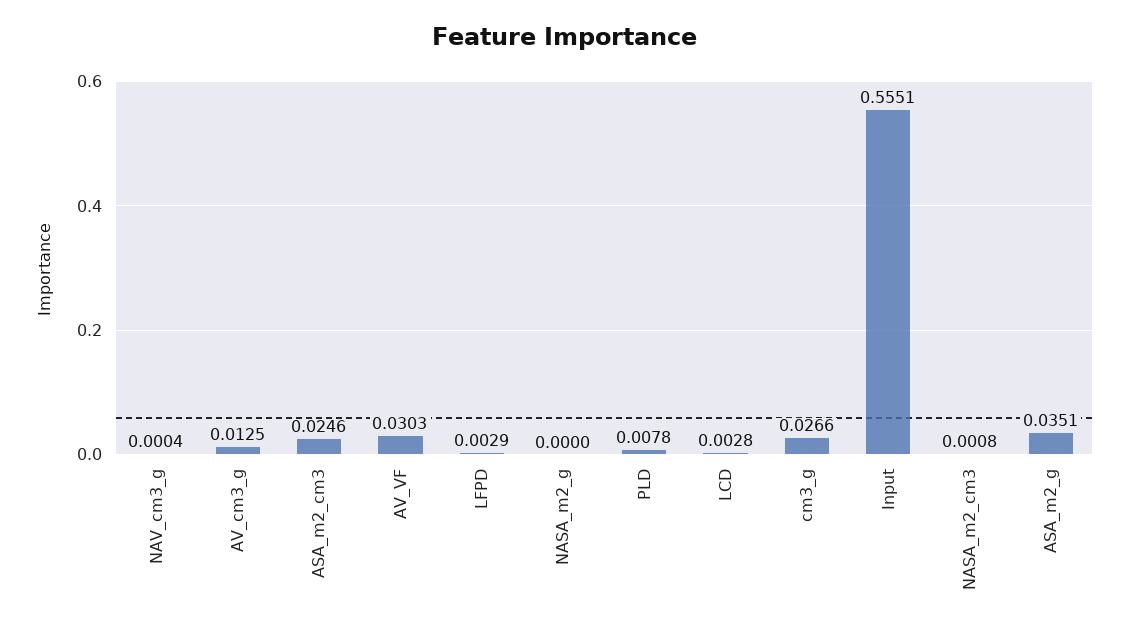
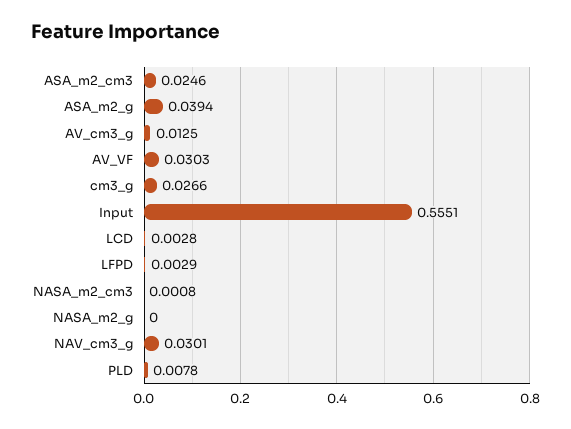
  {
-   "NAV_cm3_g": 0.0004,
+   "NAV_cm3_g": 0.0301,
    "AV_cm3_g": 0.0125,
    "ASA_m2_cm3": 0.0246,
    "AV_VF": 0.0303,
    "LFPD": 0.0029,
    "NASA_m2_g": 0,
    "PLD": 0.0078,
    "LCD": 0.0028,
    "cm3_g": 0.0266,
    "Input": 0.5551,
    "NASA_m2_cm3": 0.0008,
-   "ASA_m2_g": 0.0351
+   "ASA_m2_g": 0.0394
  }

